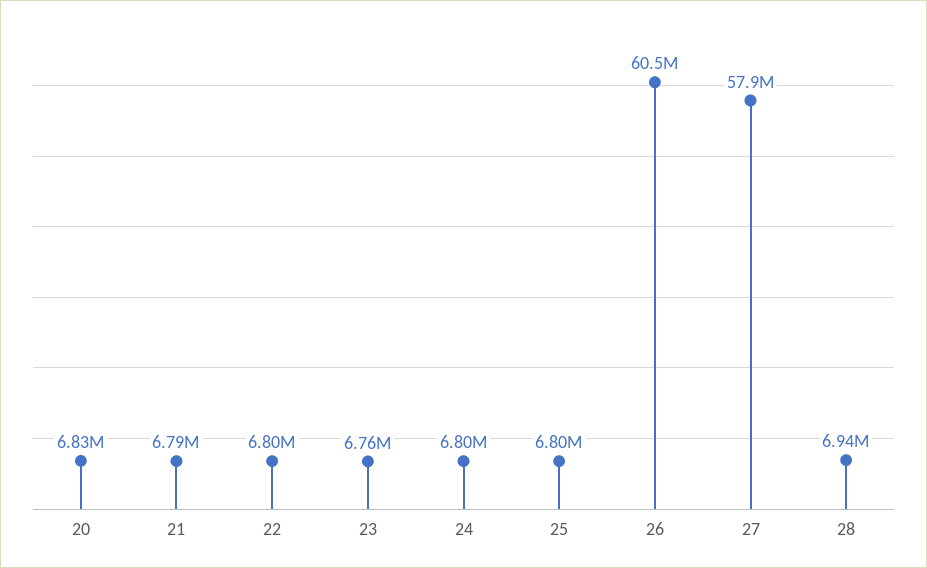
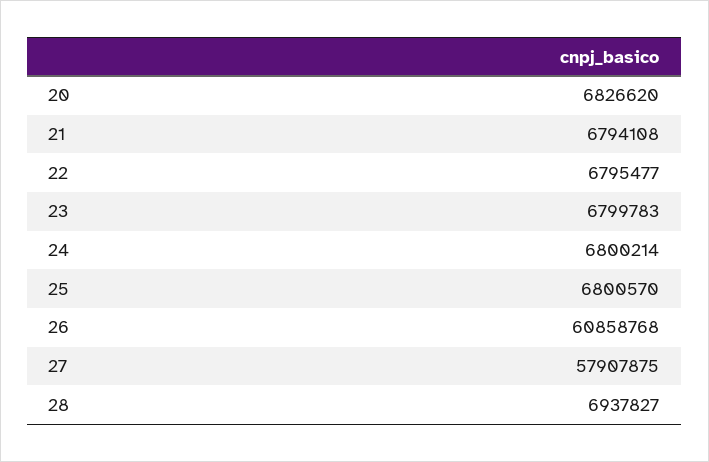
  {
    "20": 6826620,
    "21": 6794108,
    "22": 6795477,
-   "23": 6760000,
+   "23": 6799783,
    "24": 6800214,
    "25": 6800570,
-   "26": 60500000,
+   "26": 60858768,
    "27": 57907875,
    "28": 6937827
  }

